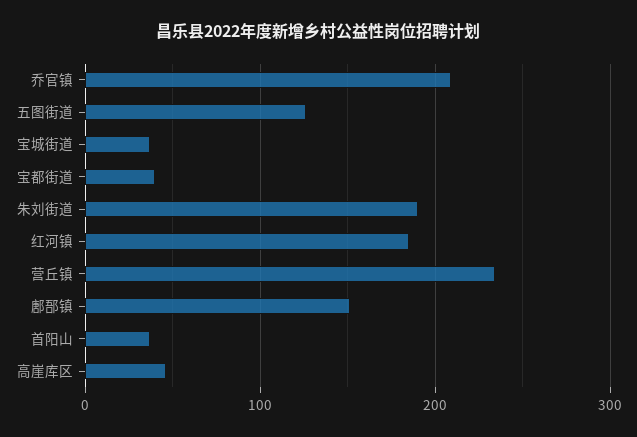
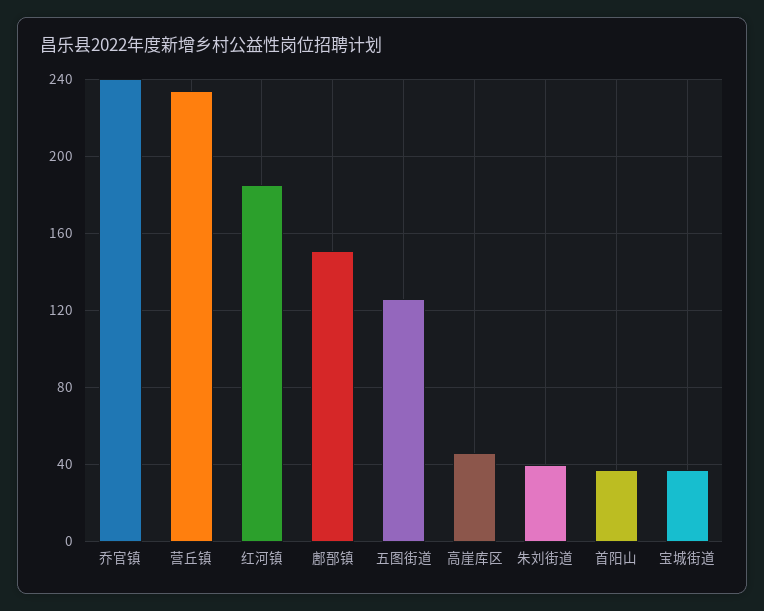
  {
-   "乔官镇": 210,
+   "乔官镇": 240,
    "五图街道": 125,
    "宝城街道": 35,
-   "宝都街道": 40,
-   "朱刘街道": 190,
+   "朱刘街道": 40,
    "红河镇": 185,
    "营丘镇": 235,
    "鄌郚镇": 150,
    "首阳山": 35,
    "高崖库区": 45
  }

